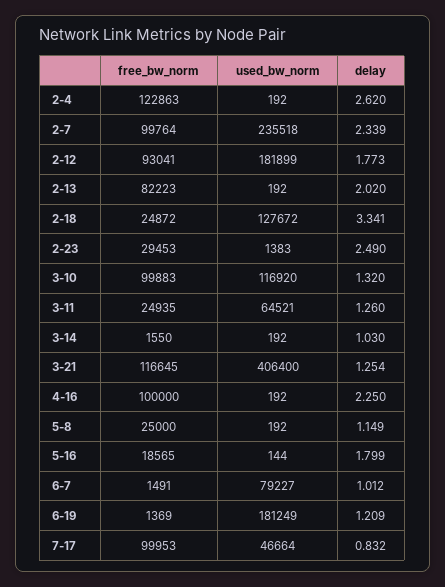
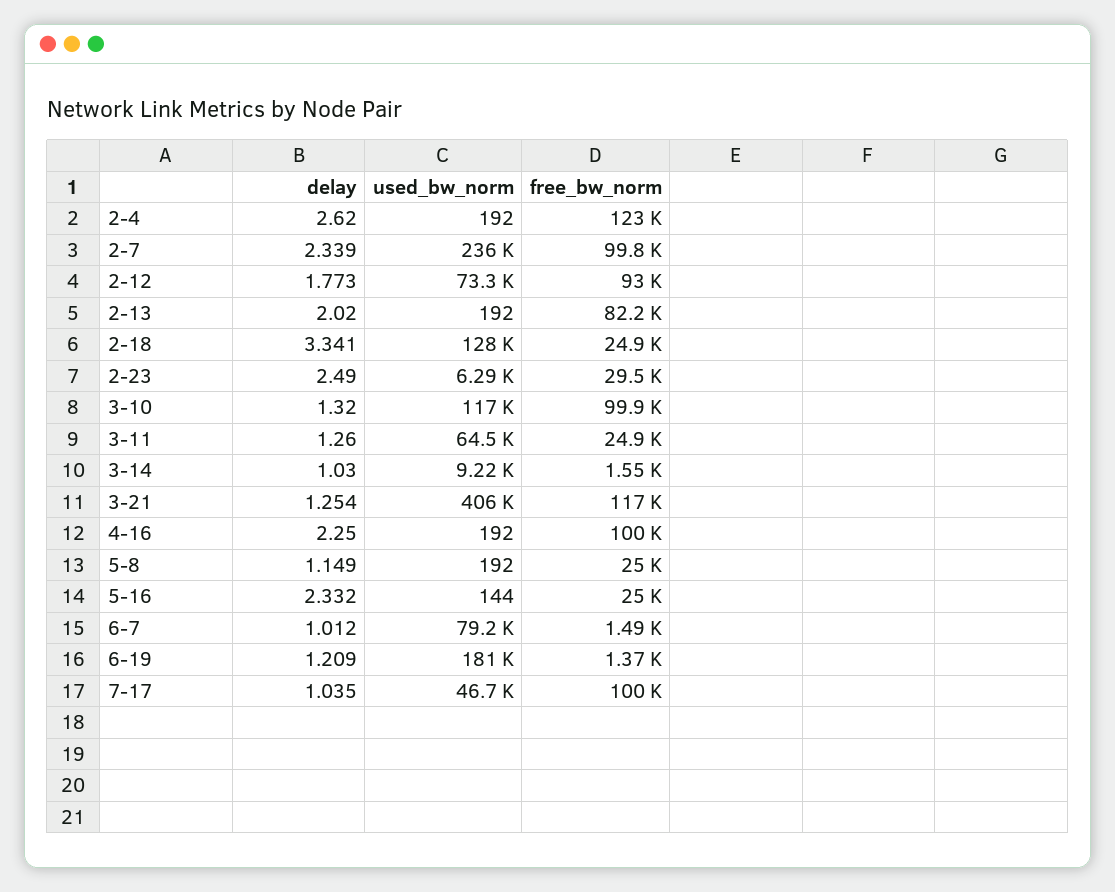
  {
    "free_bw_norm": {
      "2-4": 122863,
      "2-7": 99764,
      "2-12": 93041,
      "2-13": 82223,
      "2-18": 24872,
      "2-23": 29453,
      "3-10": 99883,
      "3-11": 24935,
      "3-14": 1550,
      "3-21": 116645,
      "4-16": 100000,
      "5-8": 25000,
-     "5-16": 18565,
+     "5-16": 25000,
      "6-7": 1491,
      "6-19": 1369,
      "7-17": 99953
    },
    "used_bw_norm": {
      "2-4": 192,
      "2-7": 235518,
-     "2-12": 181899,
+     "2-12": 73300,
      "2-13": 192,
      "2-18": 127672,
-     "2-23": 1383,
+     "2-23": 6290,
      "3-10": 116920,
      "3-11": 64521,
-     "3-14": 192,
+     "3-14": 9220,
      "3-21": 406400,
      "4-16": 192,
      "5-8": 192,
      "5-16": 144,
      "6-7": 79227,
      "6-19": 181249,
      "7-17": 46664
    },
    "delay": {
      "2-4": 2.62,
      "2-7": 2.339,
      "2-12": 1.773,
      "2-13": 2.02,
      "2-18": 3.341,
      "2-23": 2.49,
      "3-10": 1.32,
      "3-11": 1.26,
      "3-14": 1.03,
      "3-21": 1.254,
      "4-16": 2.25,
      "5-8": 1.149,
-     "5-16": 1.799,
+     "5-16": 2.332,
      "6-7": 1.012,
      "6-19": 1.209,
-     "7-17": 0.832
+     "7-17": 1.035
    }
  }

